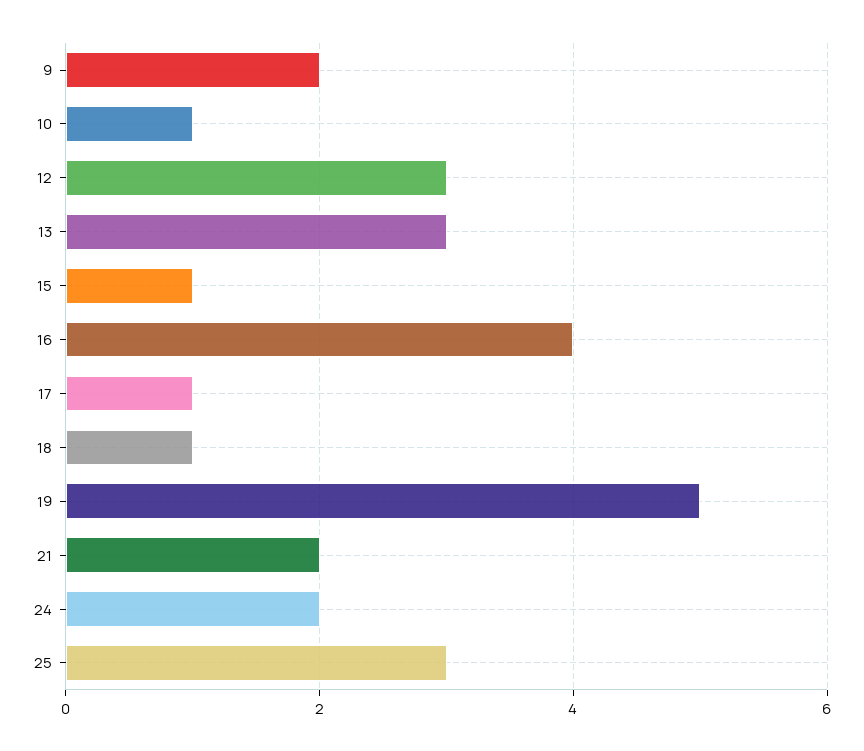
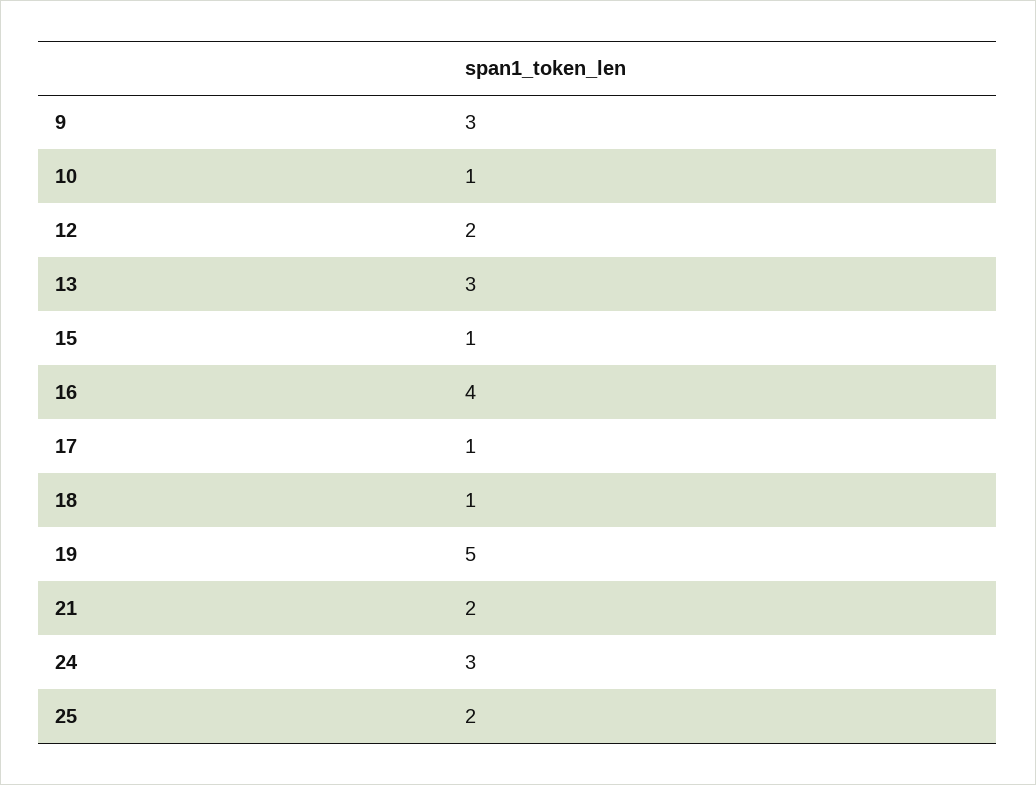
  {
-   "9": 2,
+   "9": 3,
    "10": 1,
-   "12": 3,
+   "12": 2,
    "13": 3,
    "15": 1,
    "16": 4,
    "17": 1,
    "18": 1,
    "19": 5,
    "21": 2,
-   "24": 2,
+   "24": 3,
-   "25": 3
+   "25": 2
  }

